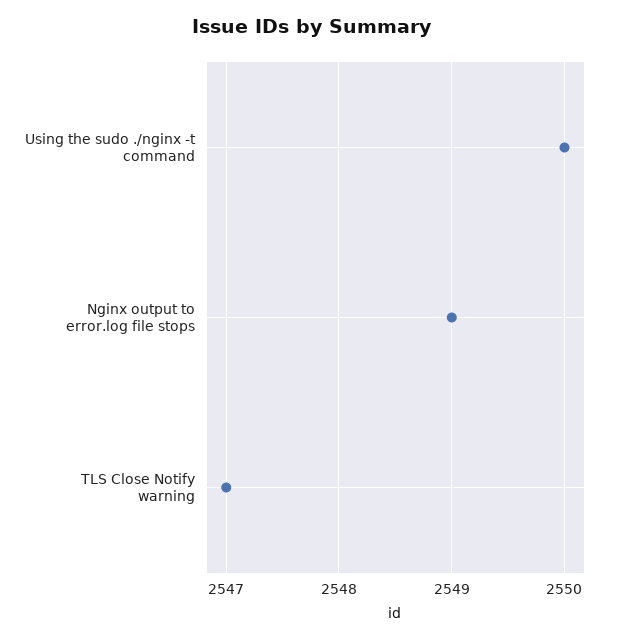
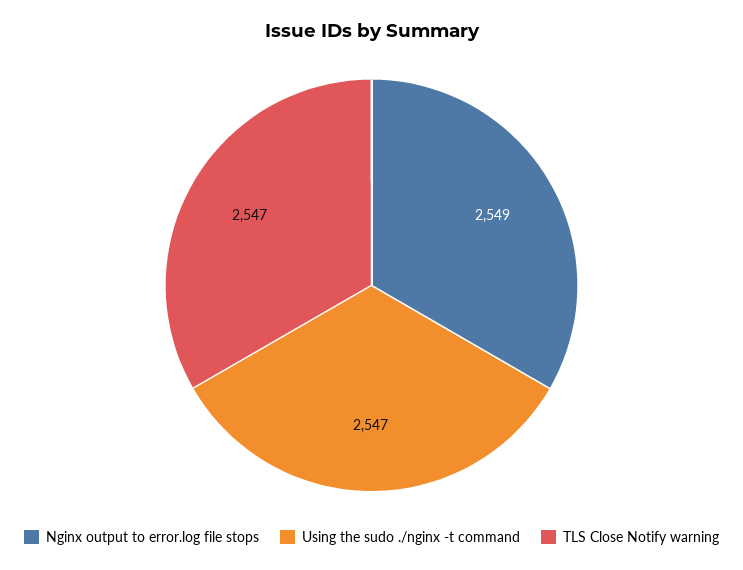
  {
-   "Using the sudo ./nginx -t command": 2550,
+   "Using the sudo ./nginx -t command": 2547,
    "Nginx output to error.log file stops": 2549,
    "TLS Close Notify warning": 2547
  }

